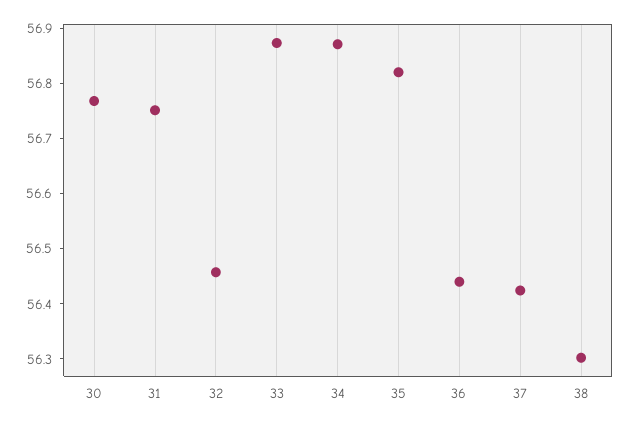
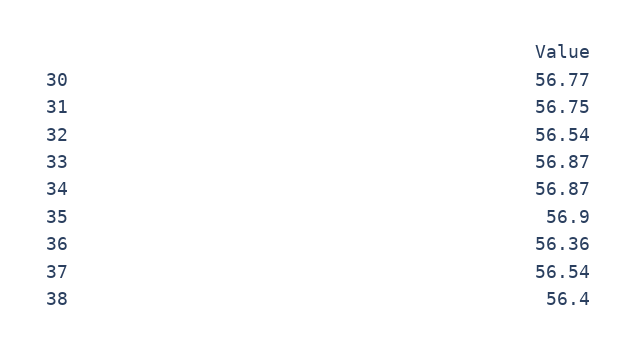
  {
    "30": 56.77,
    "31": 56.75,
-   "32": 56.46,
+   "32": 56.54,
    "33": 56.87,
    "34": 56.87,
-   "35": 56.82,
+   "35": 56.9,
-   "36": 56.44,
+   "36": 56.36,
-   "37": 56.42,
+   "37": 56.54,
-   "38": 56.3
+   "38": 56.4
  }

